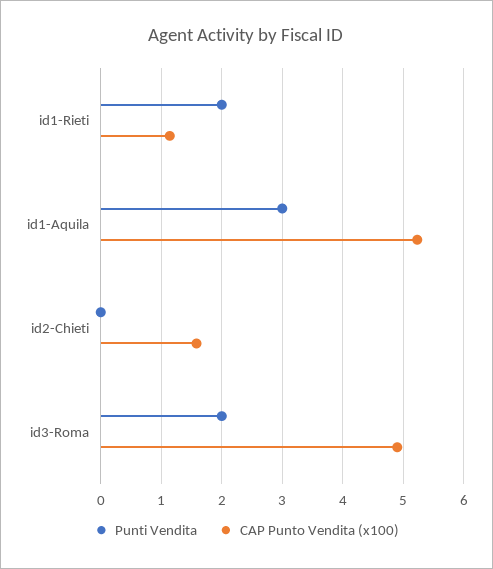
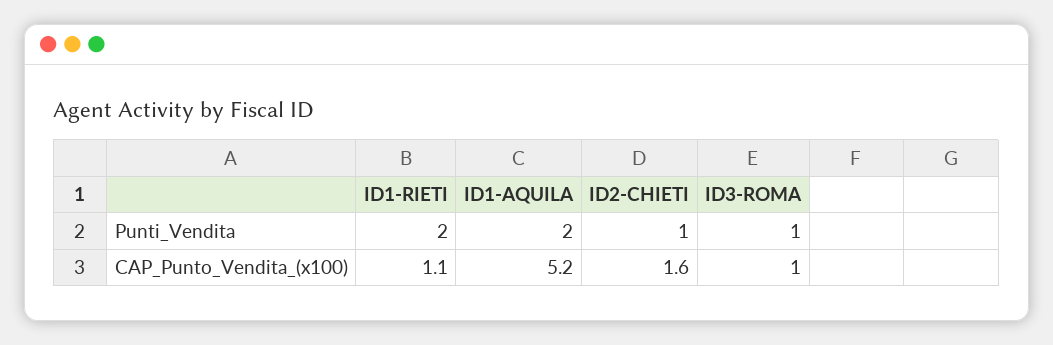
  {
    "Punti Vendita": {
      "id1-Rieti": 2,
-     "id1-Aquila": 3,
+     "id1-Aquila": 2,
-     "id2-Chieti": 0,
+     "id2-Chieti": 1,
-     "id3-Roma": 2
+     "id3-Roma": 1
    },
    "CAP Punto Vendita (x100)": {
      "id1-Rieti": 1.1,
      "id1-Aquila": 5.2,
      "id2-Chieti": 1.6,
-     "id3-Roma": 4.9
+     "id3-Roma": 1
    }
  }

